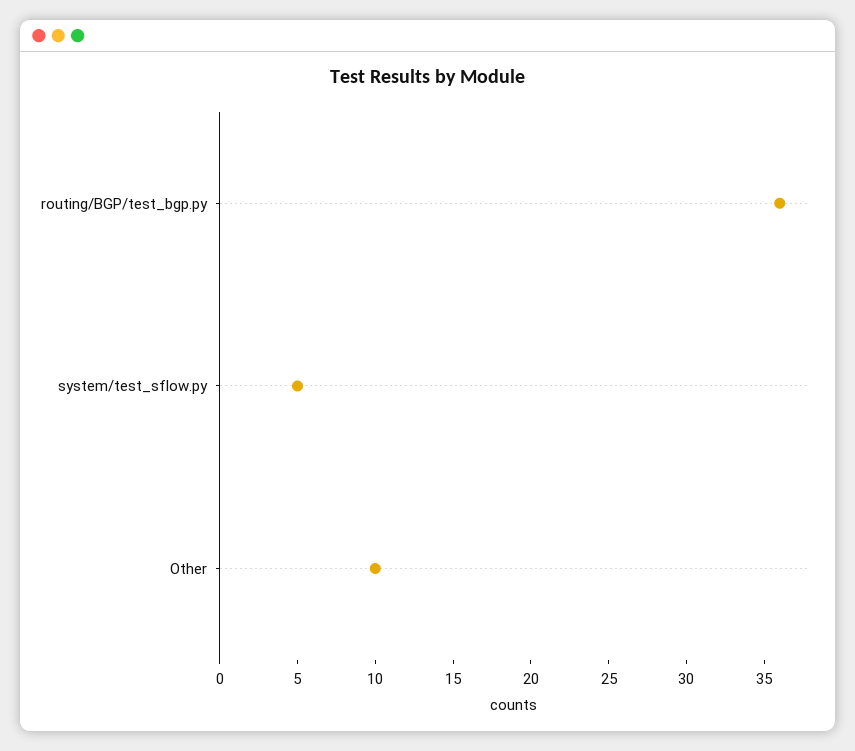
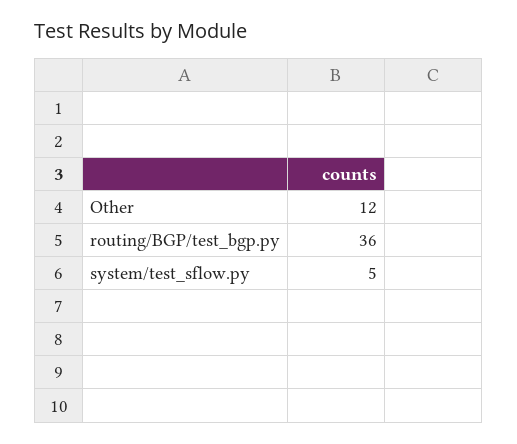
  {
    "routing/BGP/test_bgp.py": 36,
    "system/test_sflow.py": 5,
-   "Other": 10
+   "Other": 12
  }

